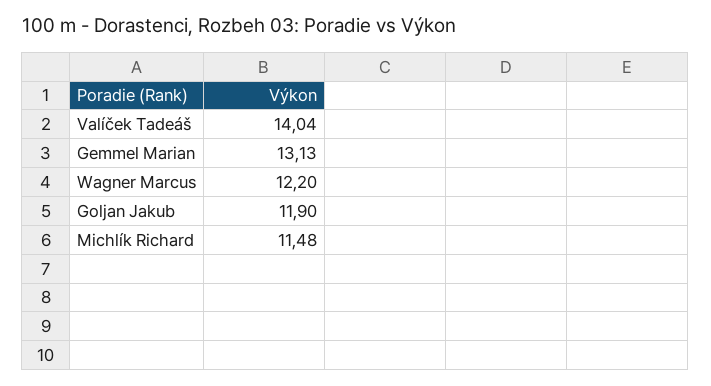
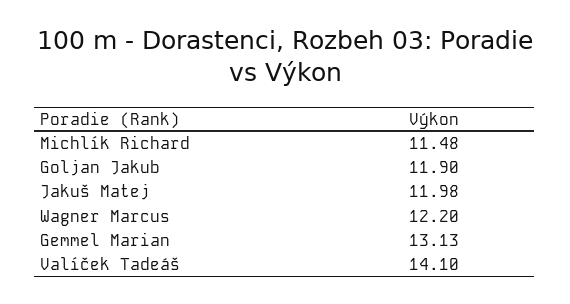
  {
-   "Valíček Tadeáš": 14.04,
+   "Valíček Tadeáš": 14.1,
    "Gemmel Marian": 13.13,
    "Wagner Marcus": 12.2,
    "Goljan Jakub": 11.9,
-   "Michlík Richard": 11.48
+   "Michlík Richard": 11.48,
+   "Jakuš Matej": 11.98
  }

